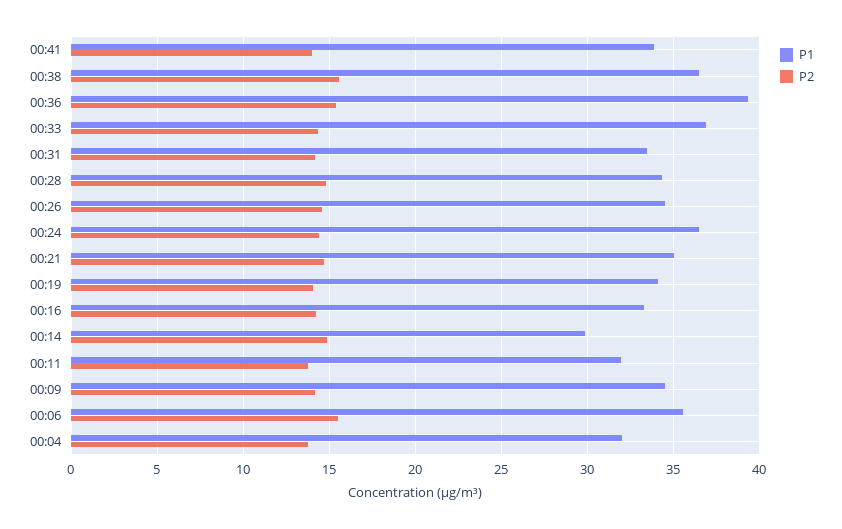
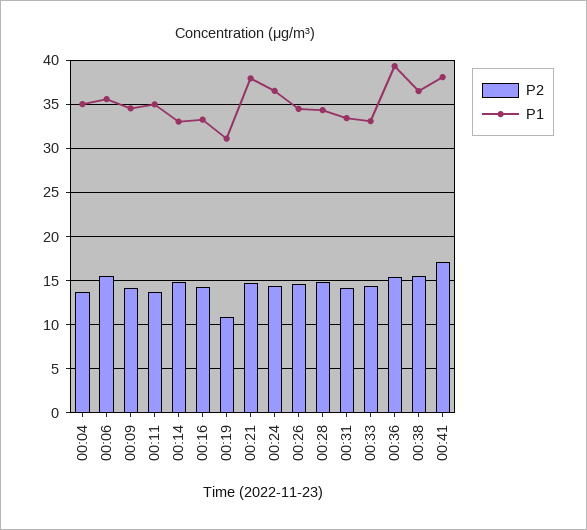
  {
    "P1": {
-     "00:41": 34,
+     "00:41": 38,
      "00:38": 36.5,
      "00:36": 39.5,
-     "00:33": 37,
+     "00:33": 33,
      "00:31": 33.5,
      "00:28": 34.5,
      "00:26": 34.5,
      "00:24": 36.5,
-     "00:21": 35,
+     "00:21": 38,
-     "00:19": 34,
+     "00:19": 31,
      "00:16": 33.5,
-     "00:14": 30,
+     "00:14": 33,
-     "00:11": 32,
+     "00:11": 35,
      "00:09": 34.5,
      "00:06": 35.5,
-     "00:04": 32
+     "00:04": 35
    },
    "P2": {
-     "00:41": 14,
+     "00:41": 17,
      "00:38": 15.5,
      "00:36": 15.5,
      "00:33": 14.5,
      "00:31": 14,
      "00:28": 15,
      "00:26": 14.5,
      "00:24": 14.5,
      "00:21": 14.5,
-     "00:19": 14,
+     "00:19": 11,
      "00:16": 14.5,
      "00:14": 15,
      "00:11": 14,
      "00:09": 14,
      "00:06": 15.5,
      "00:04": 14
    }
  }

